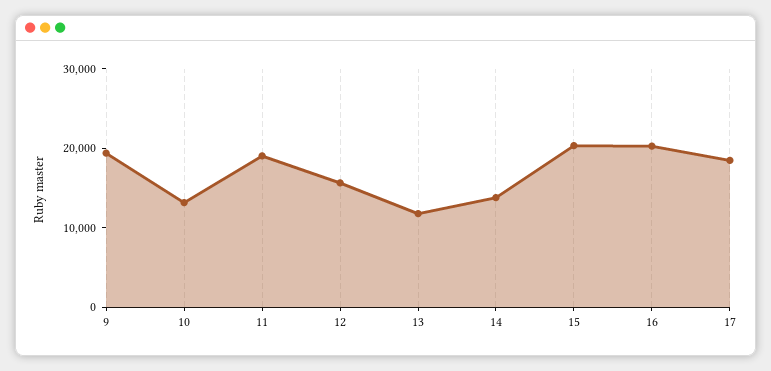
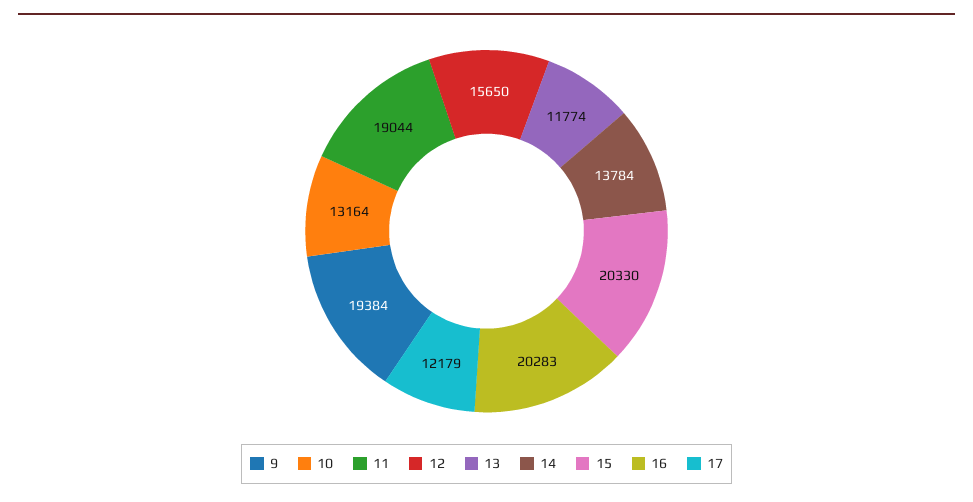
  {
    "9": 19384,
    "10": 13164,
    "11": 19044,
    "12": 15650,
    "13": 11774,
    "14": 13784,
    "15": 20330,
    "16": 20283,
-   "17": 18000
+   "17": 12179
  }

